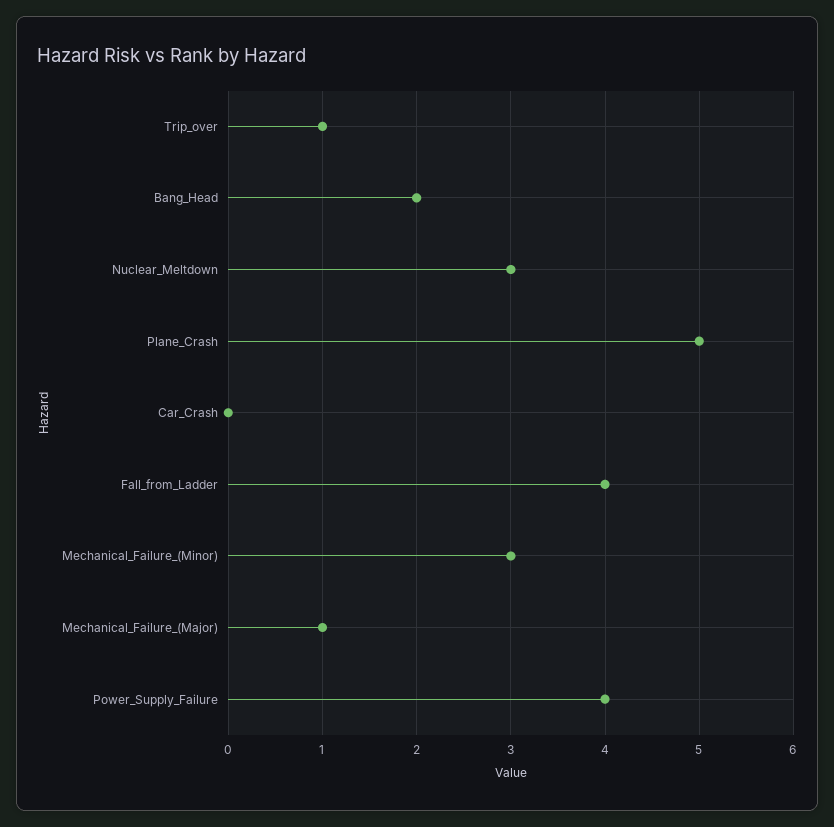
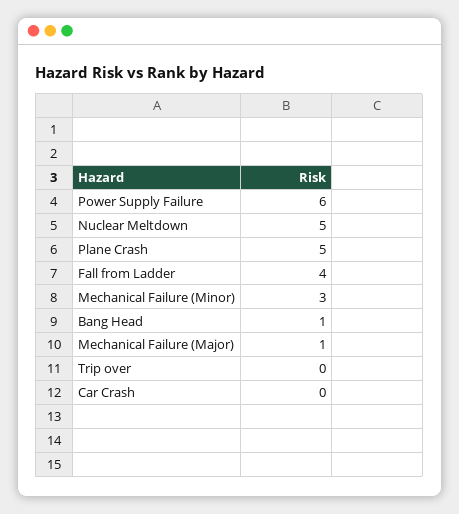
  {
-   "Trip_over": 1,
+   "Trip_over": 0,
-   "Bang_Head": 2,
+   "Bang_Head": 1,
-   "Nuclear_Meltdown": 3,
+   "Nuclear_Meltdown": 5,
    "Plane_Crash": 5,
    "Car_Crash": 0,
    "Fall_from_Ladder": 4,
    "Mechanical_Failure_(Minor)": 3,
    "Mechanical_Failure_(Major)": 1,
-   "Power_Supply_Failure": 4
+   "Power_Supply_Failure": 6
  }

